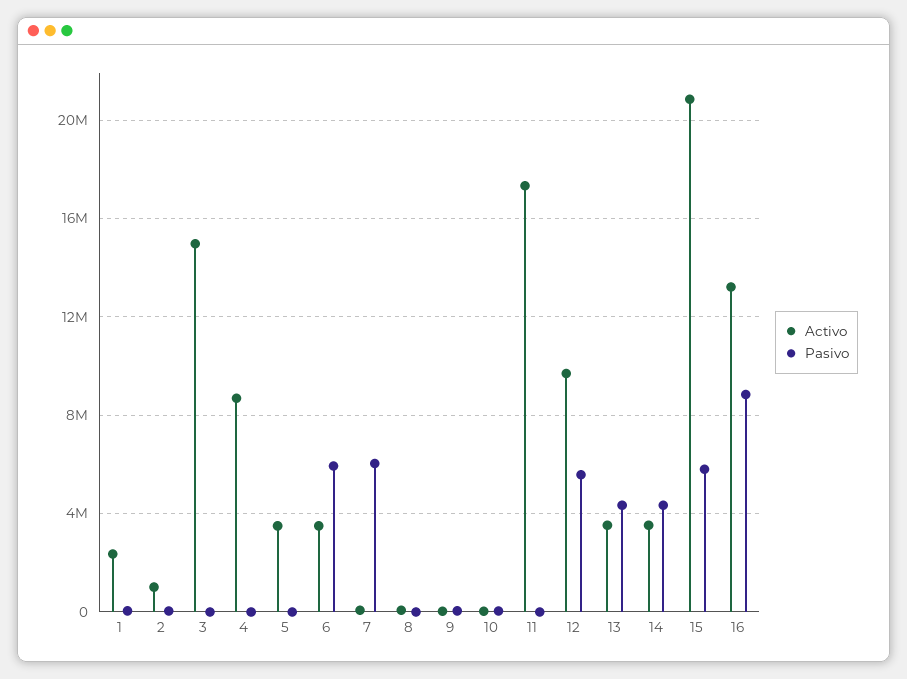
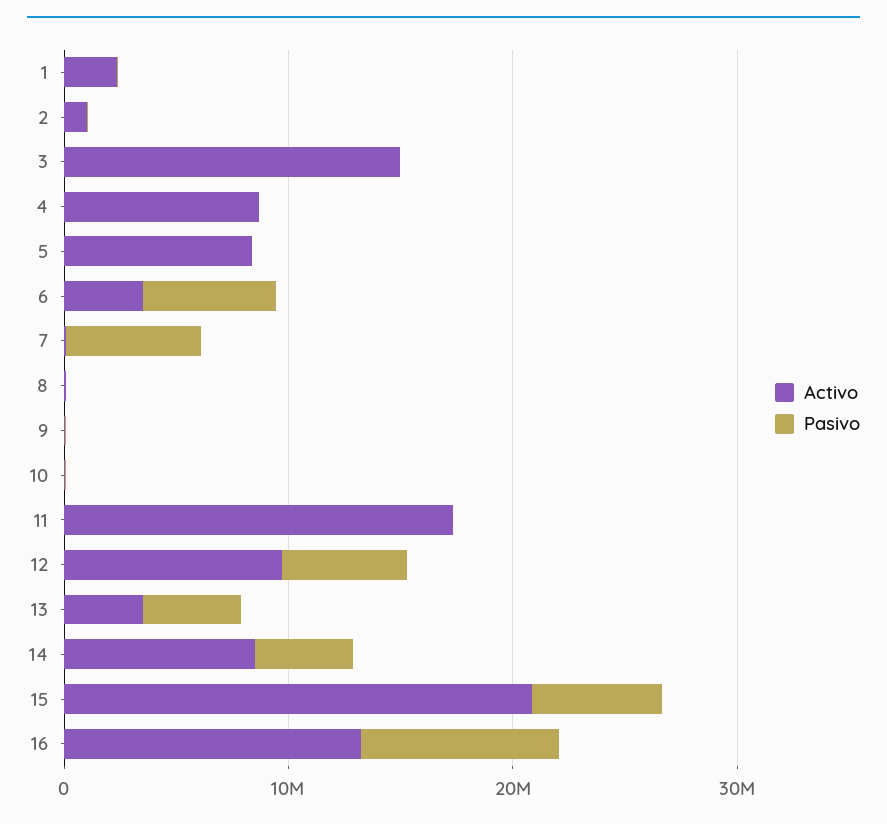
  {
    "Activo": {
      "1": 2500000,
      "2": 1000000,
      "3": 15000000,
      "4": 8500000,
-     "5": 3500000,
+     "5": 8000000,
      "6": 3500000,
      "7": 0,
      "8": 0,
      "9": 0,
      "10": 0,
      "11": 17500000,
      "12": 9500000,
      "13": 3500000,
-     "14": 3500000,
+     "14": 8000000,
      "15": 21000000,
      "16": 13000000
    },
    "Pasivo": {
      "1": 0,
      "2": 0,
      "3": 0,
      "4": 0,
      "5": 0,
      "6": 6000000,
      "7": 6000000,
      "8": 0,
      "9": 0,
      "10": 0,
      "11": 0,
      "12": 5500000,
      "13": 4500000,
      "14": 4500000,
      "15": 6000000,
      "16": 9000000
    }
  }

